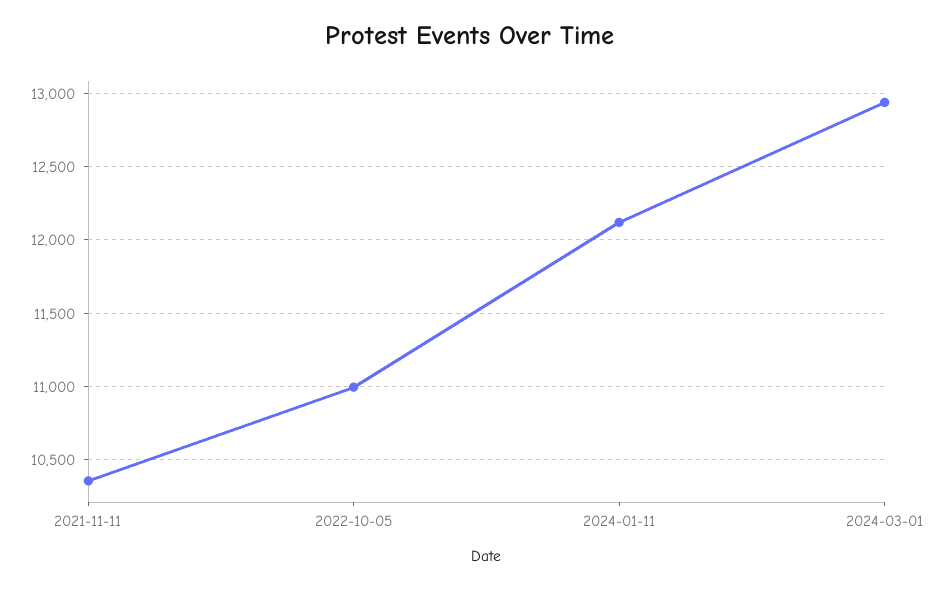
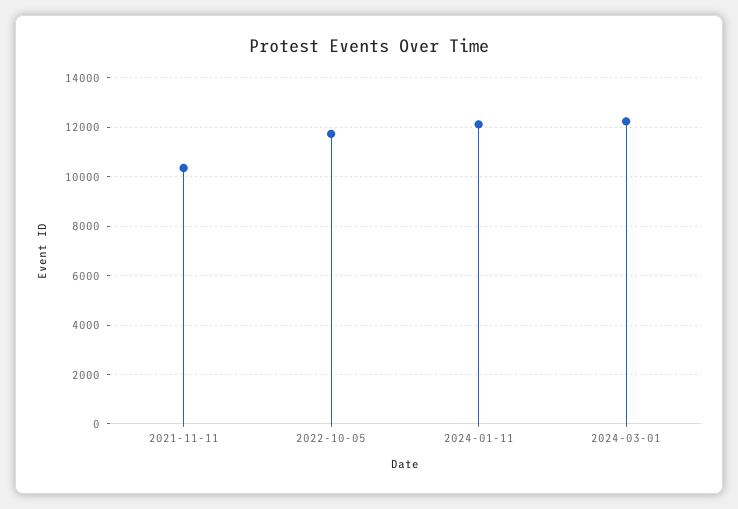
  {
    "2021-11-11": 10350,
-   "2022-10-05": 11000,
+   "2022-10-05": 11750,
    "2024-01-11": 12100,
-   "2024-03-01": 12950
+   "2024-03-01": 12250
  }

